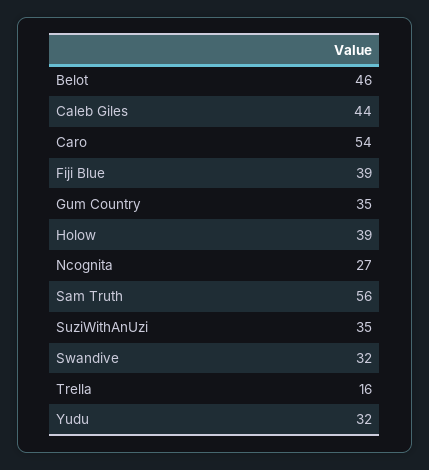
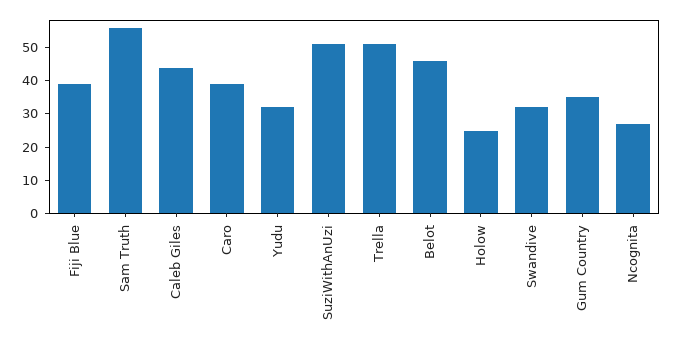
  {
    "Belot": 46,
    "Caleb Giles": 44,
-   "Caro": 54,
+   "Caro": 40,
    "Fiji Blue": 39,
    "Gum Country": 35,
-   "Holow": 39,
+   "Holow": 25,
    "Ncognita": 27,
    "Sam Truth": 56,
-   "SuziWithAnUzi": 35,
+   "SuziWithAnUzi": 50,
    "Swandive": 32,
-   "Trella": 16,
+   "Trella": 50,
    "Yudu": 32
  }

